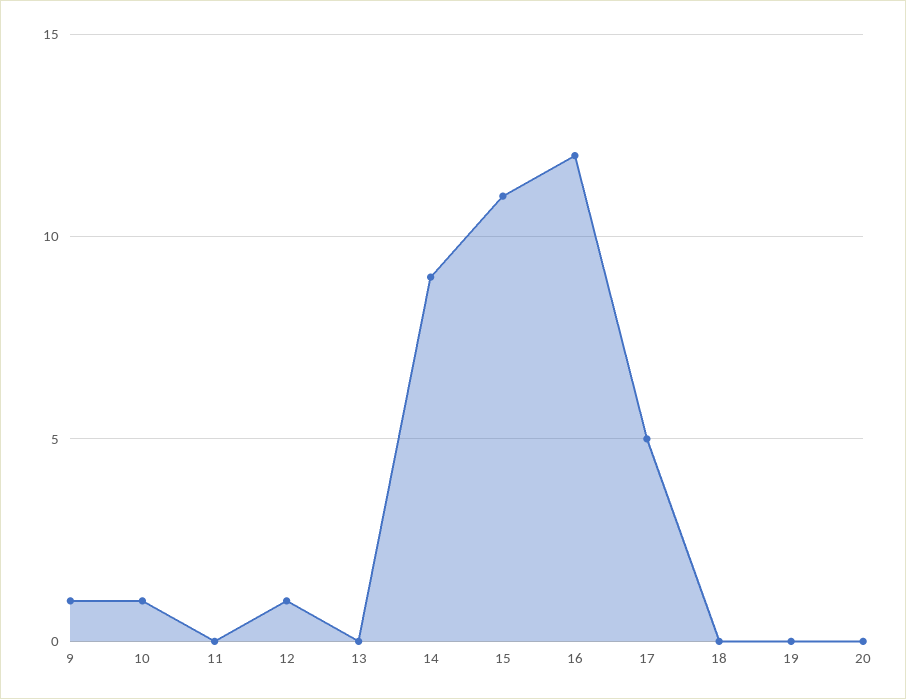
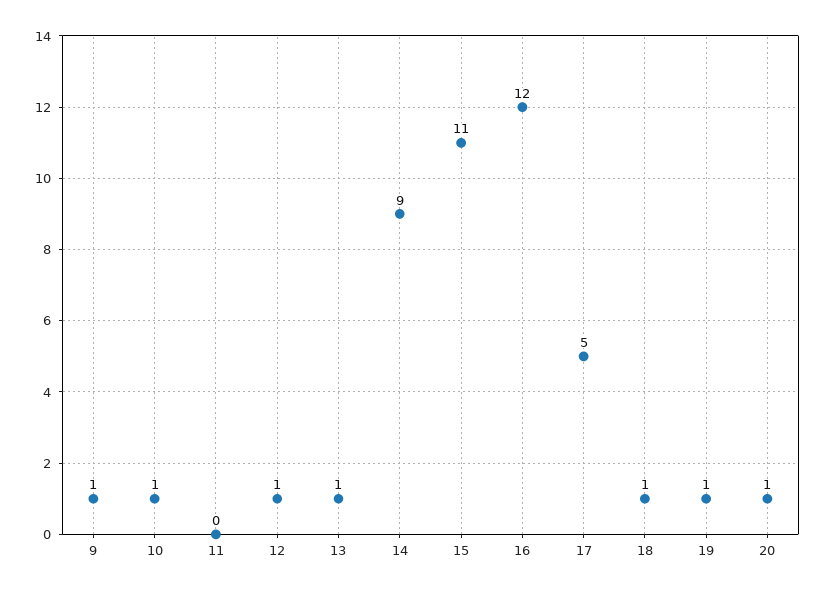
  {
    "9": 1,
    "10": 1,
    "11": 0,
    "12": 1,
-   "13": 0,
+   "13": 1,
    "14": 9,
    "15": 11,
    "16": 12,
    "17": 5,
-   "18": 0,
+   "18": 1,
-   "19": 0,
+   "19": 1,
-   "20": 0
+   "20": 1
  }

